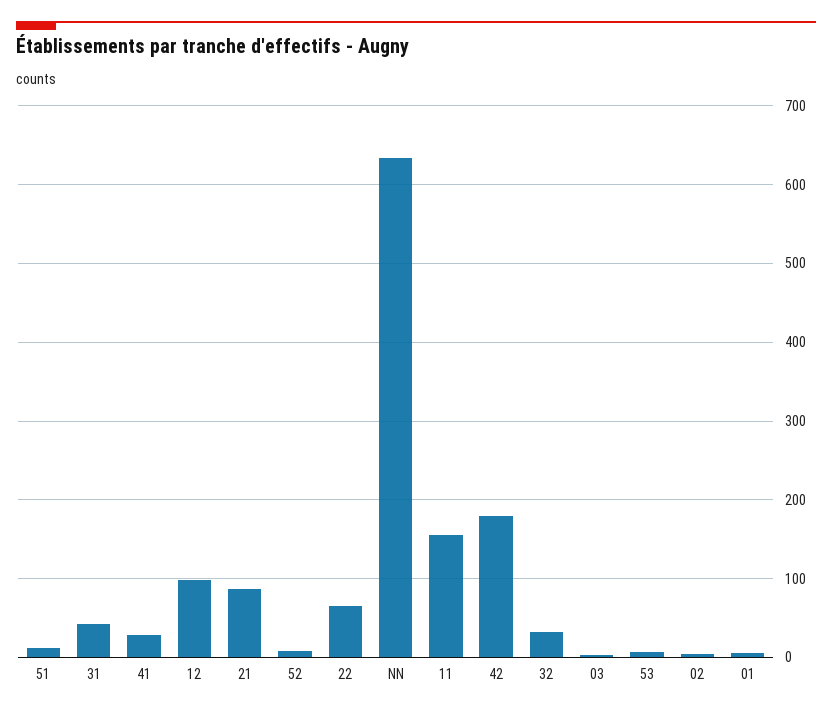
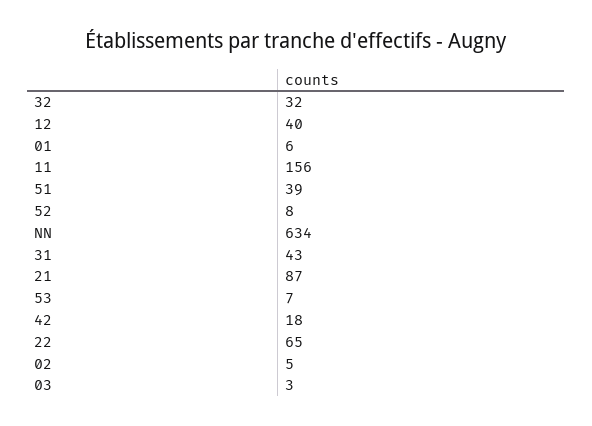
  {
-   "51": 10,
+   "51": 39,
    "31": 43,
-   "41": 30,
-   "12": 100,
+   "12": 40,
    "21": 87,
    "52": 8,
    "22": 65,
    "NN": 634,
    "11": 156,
-   "42": 180,
+   "42": 18,
    "32": 32,
    "03": 3,
    "53": 7,
    "02": 5,
    "01": 6
  }

